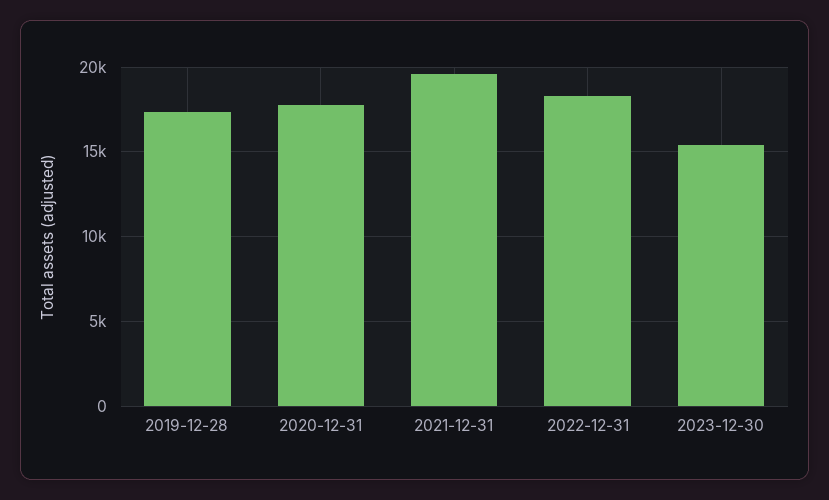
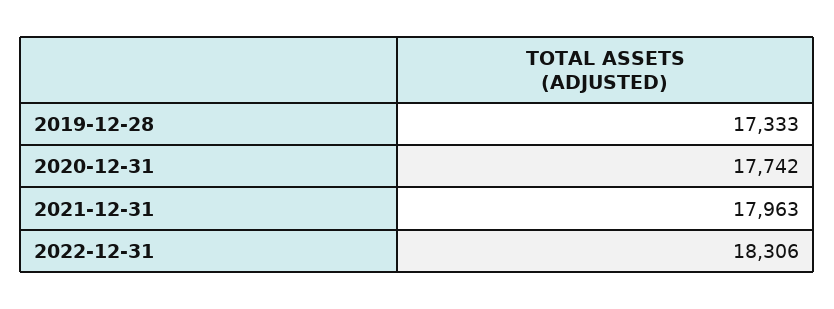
  {
    "2019-12-28": 17333,
    "2020-12-31": 17742,
-   "2021-12-31": 19500,
+   "2021-12-31": 17963,
-   "2022-12-31": 18306,
+   "2022-12-31": 18306
-   "2023-12-30": 15500
  }

